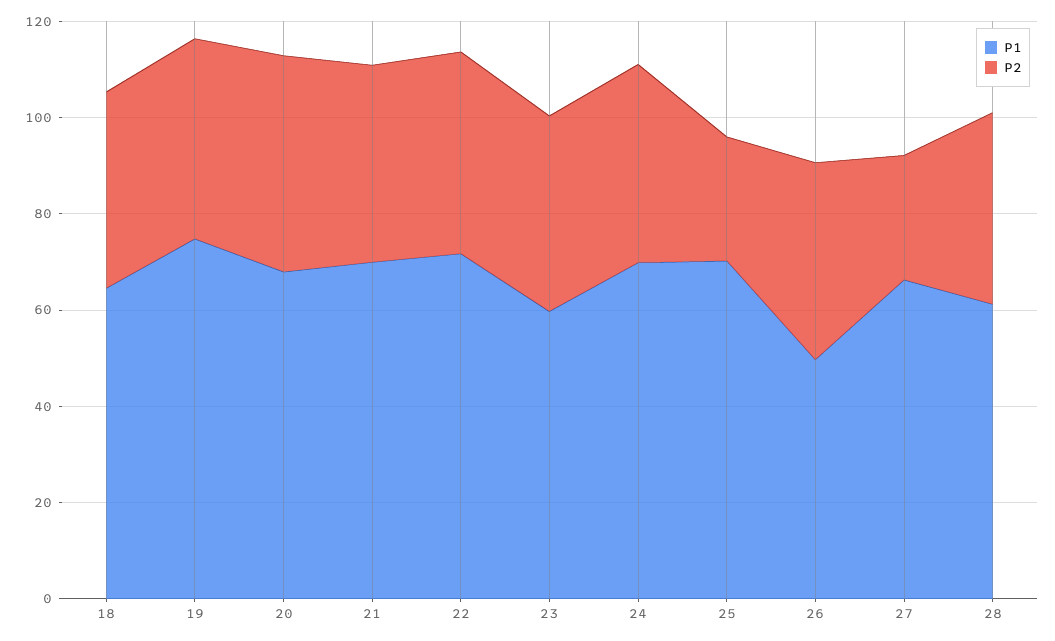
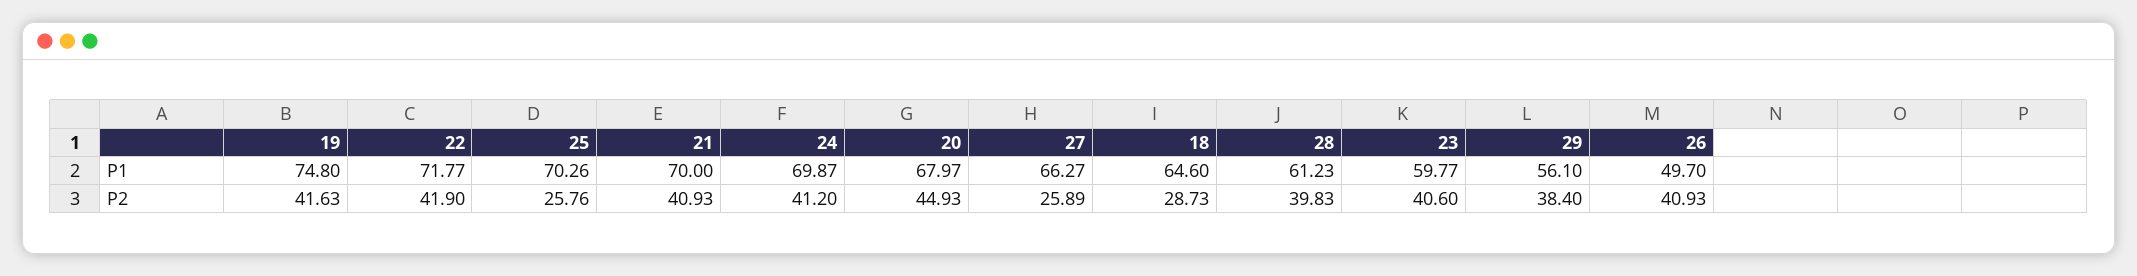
  {
    "P1": {
      "18": 64.6,
      "19": 74.8,
      "20": 67.97,
      "21": 70,
      "22": 71.77,
      "23": 59.77,
      "24": 69.87,
      "25": 70.26,
      "26": 49.7,
      "27": 66.27,
-     "28": 61.23
+     "28": 61.23,
+     "29": 56.1
    },
    "P2": {
-     "18": 40,
+     "18": 28.73,
      "19": 41.63,
      "20": 44.93,
      "21": 40.93,
      "22": 41.9,
      "23": 40.6,
      "24": 41.2,
      "25": 25.76,
      "26": 40.93,
      "27": 25.89,
-     "28": 39.83
+     "28": 39.83,
+     "29": 38.4
    }
  }

